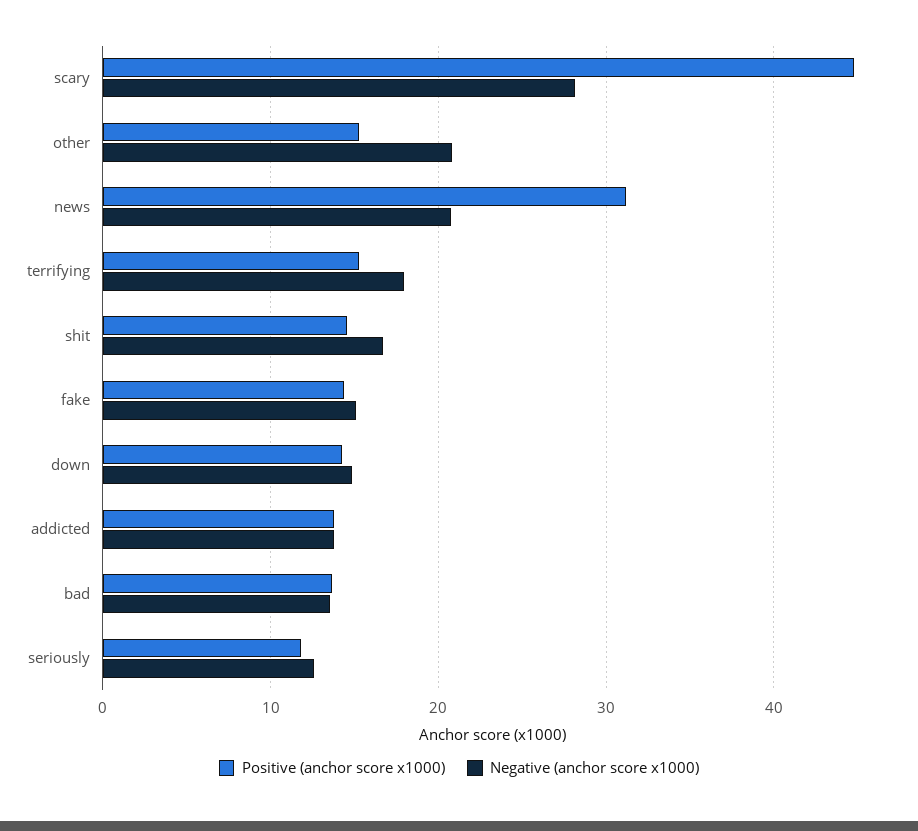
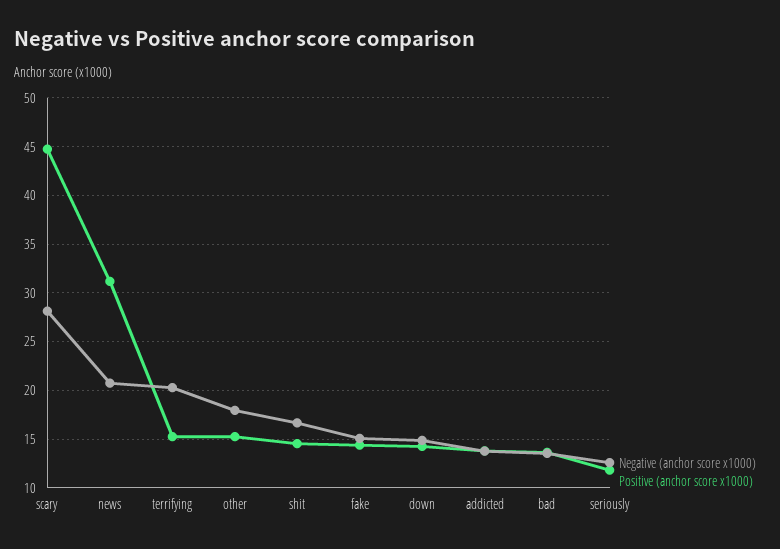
  {
    "Positive (anchor score x1000)": {
      "scary": 45,
      "other": 15,
      "news": 31,
      "terrifying": 15,
      "shit": 15,
      "fake": 14,
      "down": 14,
      "addicted": 14,
      "bad": 14,
      "seriously": 12
    },
    "Negative (anchor score x1000)": {
      "scary": 28,
-     "other": 21,
+     "other": 18,
      "news": 21,
-     "terrifying": 18,
+     "terrifying": 20,
      "shit": 17,
      "fake": 15,
      "down": 15,
      "addicted": 14,
      "bad": 14,
      "seriously": 13
    }
  }

